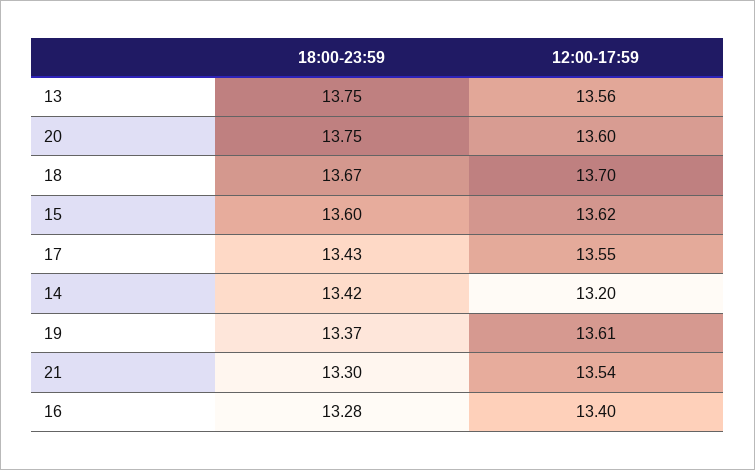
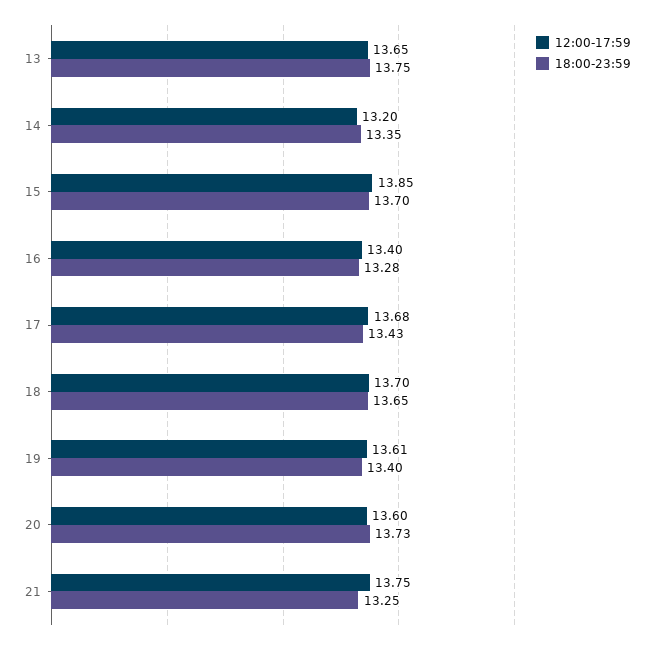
  {
    "18:00-23:59": {
      "13": 13.75,
-     "20": 13.75,
+     "20": 13.73,
-     "18": 13.67,
+     "18": 13.65,
-     "15": 13.6,
+     "15": 13.7,
      "17": 13.43,
-     "14": 13.42,
+     "14": 13.35,
-     "19": 13.37,
+     "19": 13.4,
-     "21": 13.3,
+     "21": 13.25,
      "16": 13.28
    },
    "12:00-17:59": {
-     "13": 13.56,
+     "13": 13.65,
      "20": 13.6,
      "18": 13.7,
-     "15": 13.62,
+     "15": 13.85,
-     "17": 13.55,
+     "17": 13.68,
      "14": 13.2,
      "19": 13.61,
-     "21": 13.54,
+     "21": 13.75,
      "16": 13.4
    }
  }

